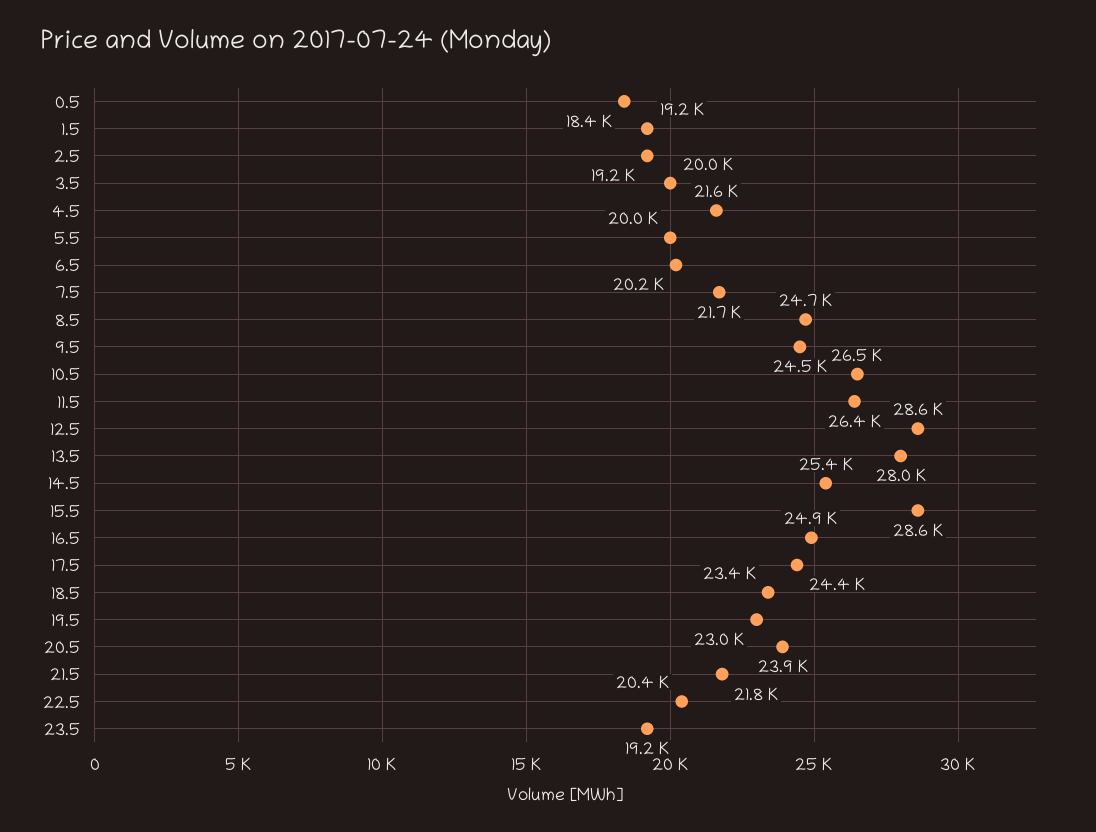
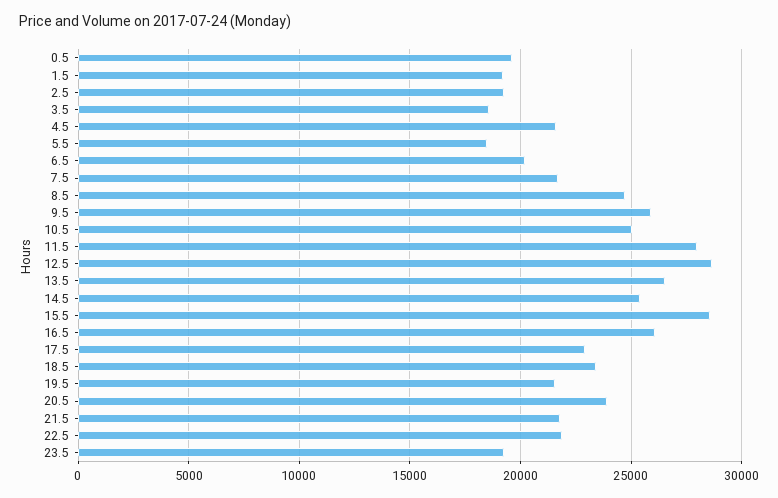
  {
-   "0.5": 18400,
+   "0.5": 19500,
    "1.5": 19200,
    "2.5": 19200,
-   "3.5": 20000,
+   "3.5": 18500,
    "4.5": 21600,
-   "5.5": 20000,
+   "5.5": 18500,
    "6.5": 20200,
    "7.5": 21700,
    "8.5": 24700,
-   "9.5": 24500,
+   "9.5": 26000,
-   "10.5": 26500,
+   "10.5": 25000,
-   "11.5": 26400,
+   "11.5": 28000,
    "12.5": 28600,
-   "13.5": 28000,
+   "13.5": 26500,
    "14.5": 25400,
    "15.5": 28600,
-   "16.5": 24900,
+   "16.5": 26000,
-   "17.5": 24400,
+   "17.5": 23000,
    "18.5": 23400,
-   "19.5": 23000,
+   "19.5": 21500,
    "20.5": 23900,
    "21.5": 21800,
-   "22.5": 20400,
+   "22.5": 22000,
    "23.5": 19200
  }

